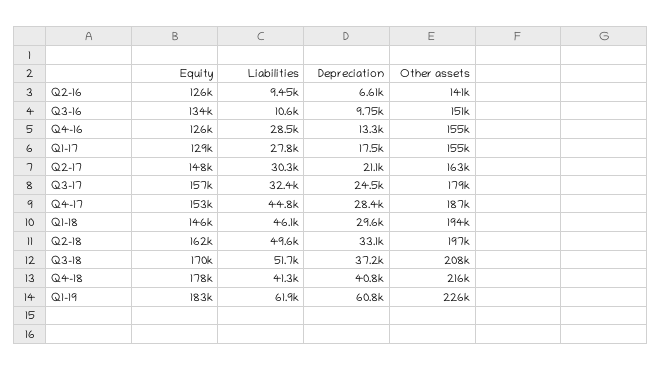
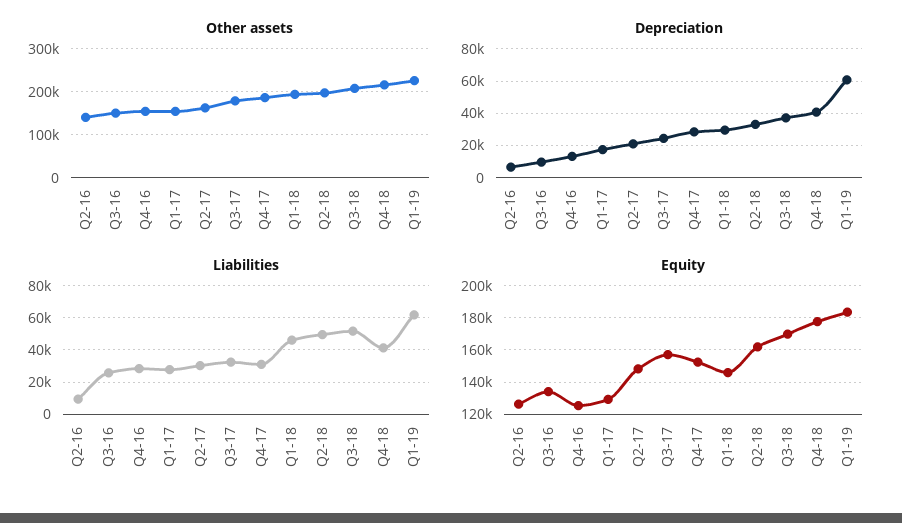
  {
    "Equity": {
      "Q2-16": 126000,
      "Q3-16": 134000,
      "Q4-16": 126000,
      "Q1-17": 129000,
      "Q2-17": 148000,
      "Q3-17": 157000,
      "Q4-17": 153000,
      "Q1-18": 146000,
      "Q2-18": 162000,
      "Q3-18": 170000,
      "Q4-18": 178000,
      "Q1-19": 183000
    },
    "Liabilities": {
      "Q2-16": 9450,
-     "Q3-16": 10600,
+     "Q3-16": 25000,
      "Q4-16": 28500,
      "Q1-17": 27800,
      "Q2-17": 30300,
      "Q3-17": 32400,
-     "Q4-17": 44800,
+     "Q4-17": 30000,
      "Q1-18": 46100,
      "Q2-18": 49600,
      "Q3-18": 51700,
      "Q4-18": 41300,
      "Q1-19": 61900
    },
    "Depreciation": {
      "Q2-16": 6610,
      "Q3-16": 9750,
      "Q4-16": 13300,
      "Q1-17": 17500,
      "Q2-17": 21100,
      "Q3-17": 24500,
      "Q4-17": 28400,
      "Q1-18": 29600,
      "Q2-18": 33100,
      "Q3-18": 37200,
      "Q4-18": 40800,
      "Q1-19": 60800
    },
    "Other assets": {
      "Q2-16": 141000,
      "Q3-16": 151000,
      "Q4-16": 155000,
      "Q1-17": 155000,
      "Q2-17": 163000,
      "Q3-17": 179000,
      "Q4-17": 187000,
      "Q1-18": 194000,
      "Q2-18": 197000,
      "Q3-18": 208000,
      "Q4-18": 216000,
      "Q1-19": 226000
    }
  }

